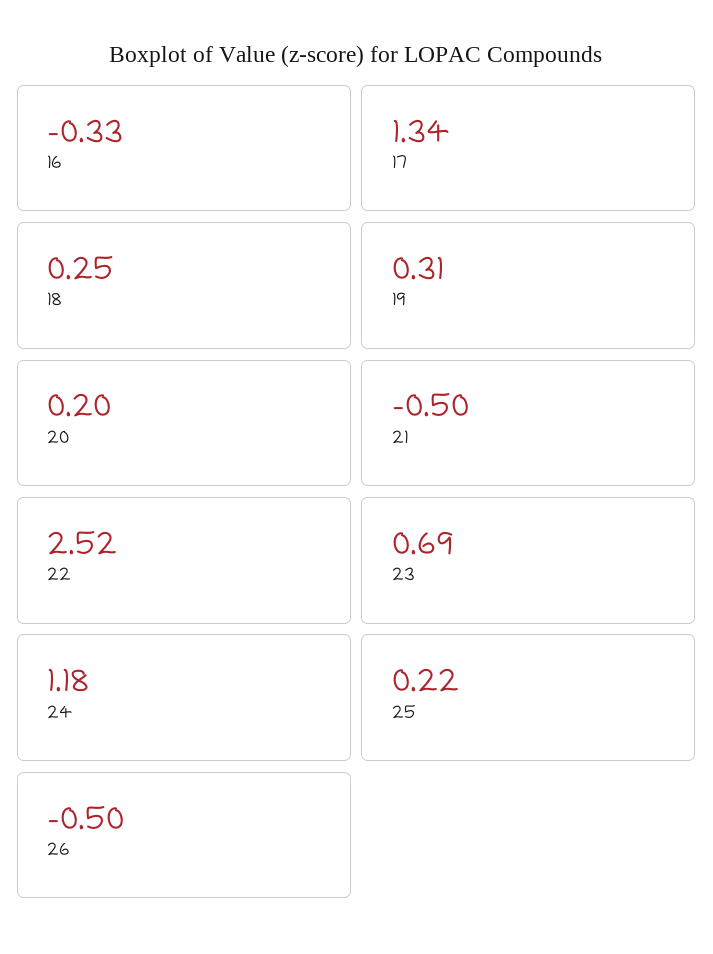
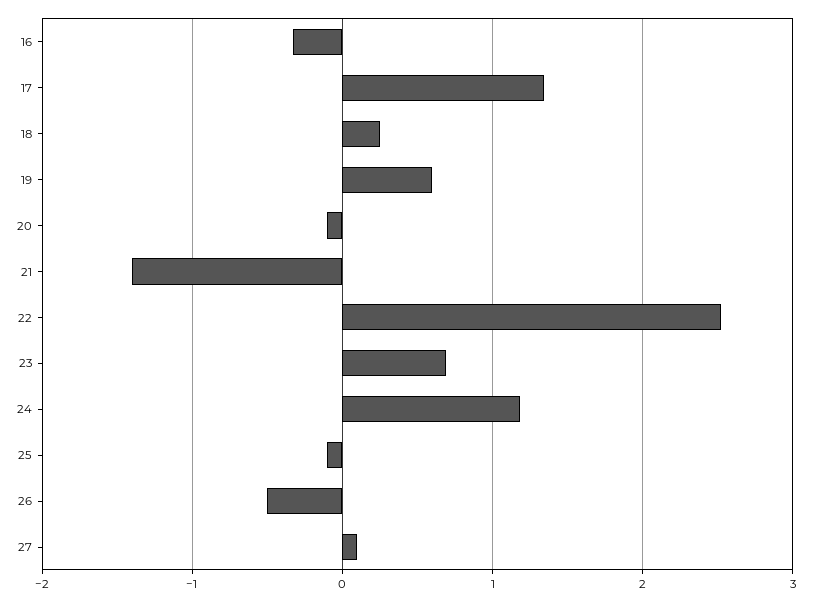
  {
    "16": -0.33,
    "17": 1.34,
    "18": 0.25,
-   "19": 0.31,
+   "19": 0.6,
-   "20": 0.2,
+   "20": -0.1,
-   "21": -0.5,
+   "21": -1.4,
    "22": 2.52,
    "23": 0.69,
    "24": 1.18,
-   "25": 0.22,
+   "25": -0.1,
-   "26": -0.5
+   "26": -0.5,
+   "27": 0.1
  }

